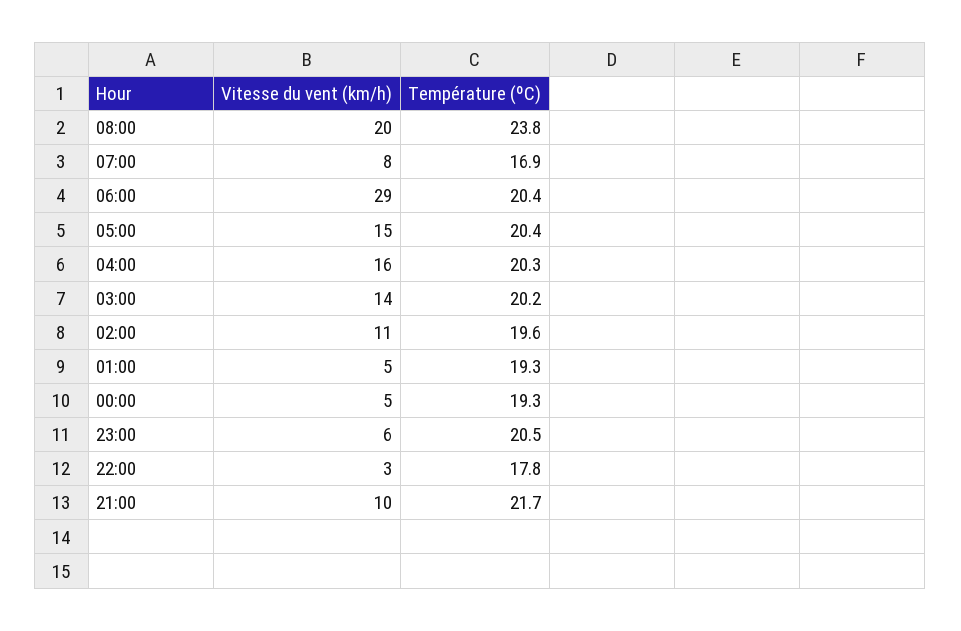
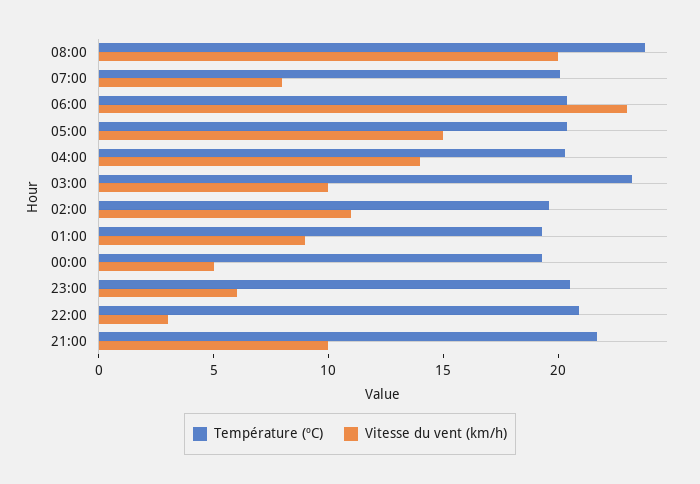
  {
    "Vitesse du vent (km/h)": {
      "08:00": 20,
      "07:00": 8,
-     "06:00": 29,
+     "06:00": 23,
      "05:00": 15,
-     "04:00": 16,
+     "04:00": 14,
-     "03:00": 14,
+     "03:00": 10,
      "02:00": 11,
-     "01:00": 5,
+     "01:00": 9,
      "00:00": 5,
      "23:00": 6,
      "22:00": 3,
      "21:00": 10
    },
    "Température (ºC)": {
      "08:00": 23.8,
-     "07:00": 16.9,
+     "07:00": 20,
      "06:00": 20.4,
      "05:00": 20.4,
      "04:00": 20.3,
-     "03:00": 20.2,
+     "03:00": 23,
      "02:00": 19.6,
      "01:00": 19.3,
      "00:00": 19.3,
      "23:00": 20.5,
-     "22:00": 17.8,
+     "22:00": 21,
      "21:00": 21.7
    }
  }

